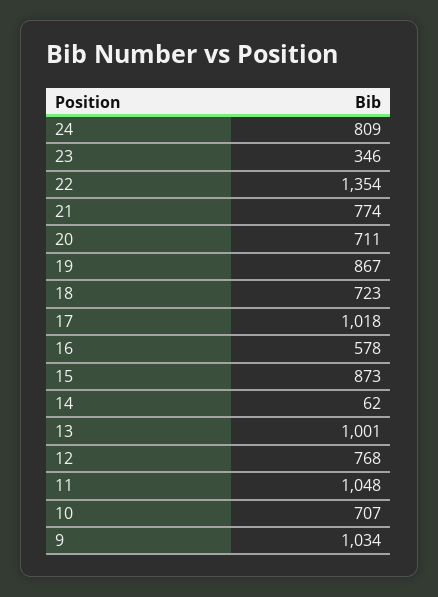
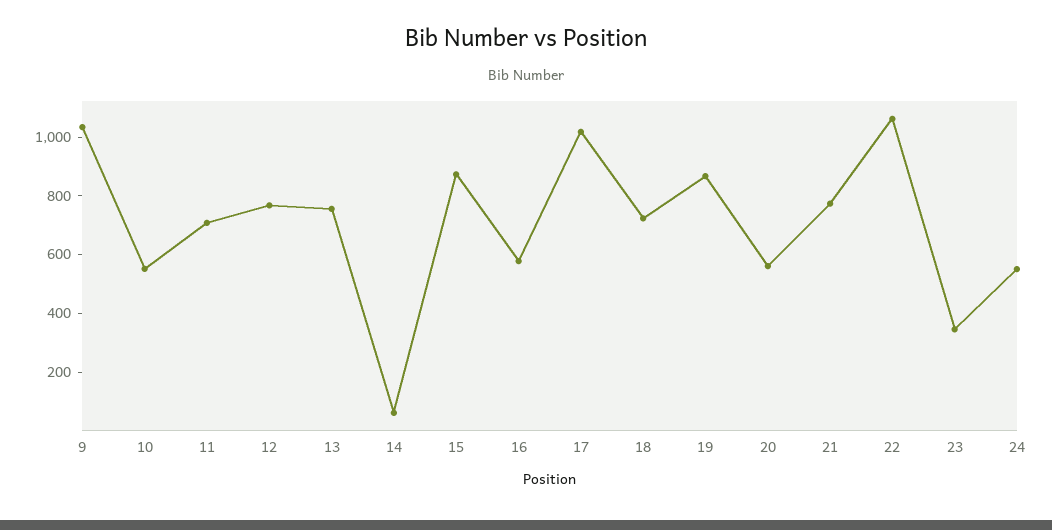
  {
-   "24": 809,
+   "24": 550,
    "23": 346,
-   "22": 1354,
+   "22": 1050,
    "21": 774,
-   "20": 711,
+   "20": 550,
    "19": 867,
    "18": 723,
    "17": 1018,
    "16": 578,
    "15": 873,
    "14": 62,
-   "13": 1001,
+   "13": 750,
    "12": 768,
-   "11": 1048,
+   "11": 700,
-   "10": 707,
+   "10": 550,
    "9": 1034
  }

